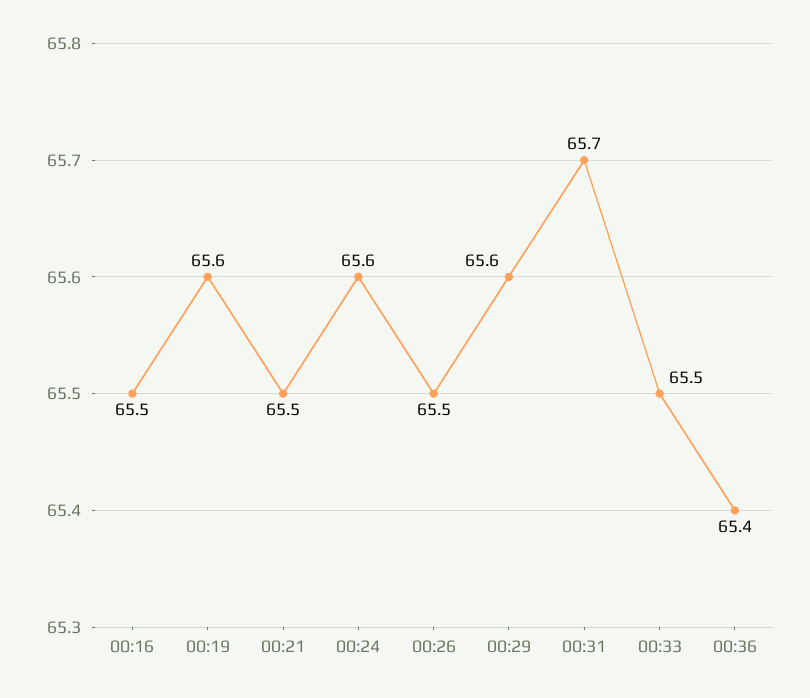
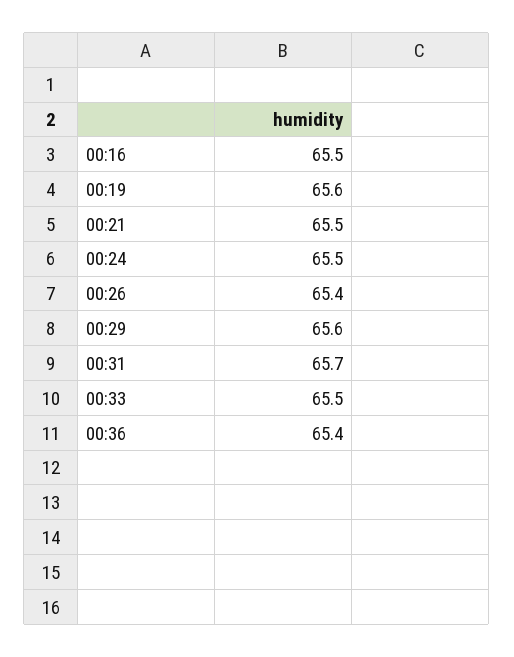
  {
    "00:16": 65.5,
    "00:19": 65.6,
    "00:21": 65.5,
-   "00:24": 65.6,
+   "00:24": 65.5,
-   "00:26": 65.5,
+   "00:26": 65.4,
    "00:29": 65.6,
    "00:31": 65.7,
    "00:33": 65.5,
    "00:36": 65.4
  }

